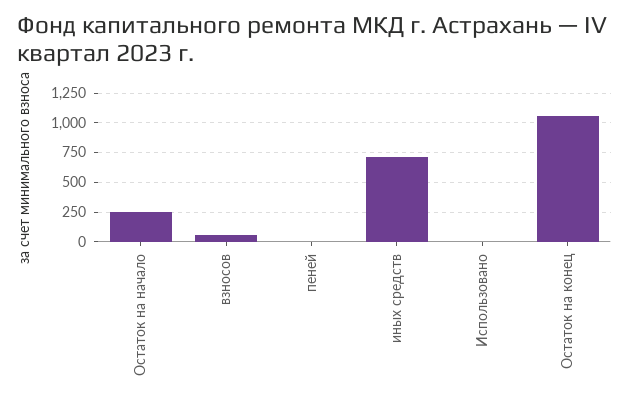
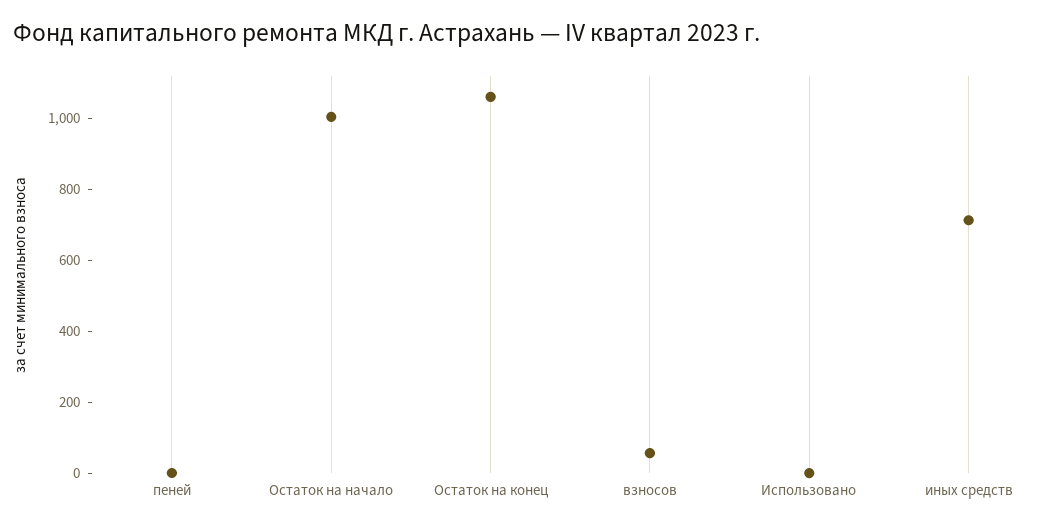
  {
-   "Остаток на начало": 250,
+   "Остаток на начало": 1000,
    "взносов": 50,
    "пеней": 0,
    "иных средств": 700,
    "Использовано": 0,
    "Остаток на конец": 1050
  }

